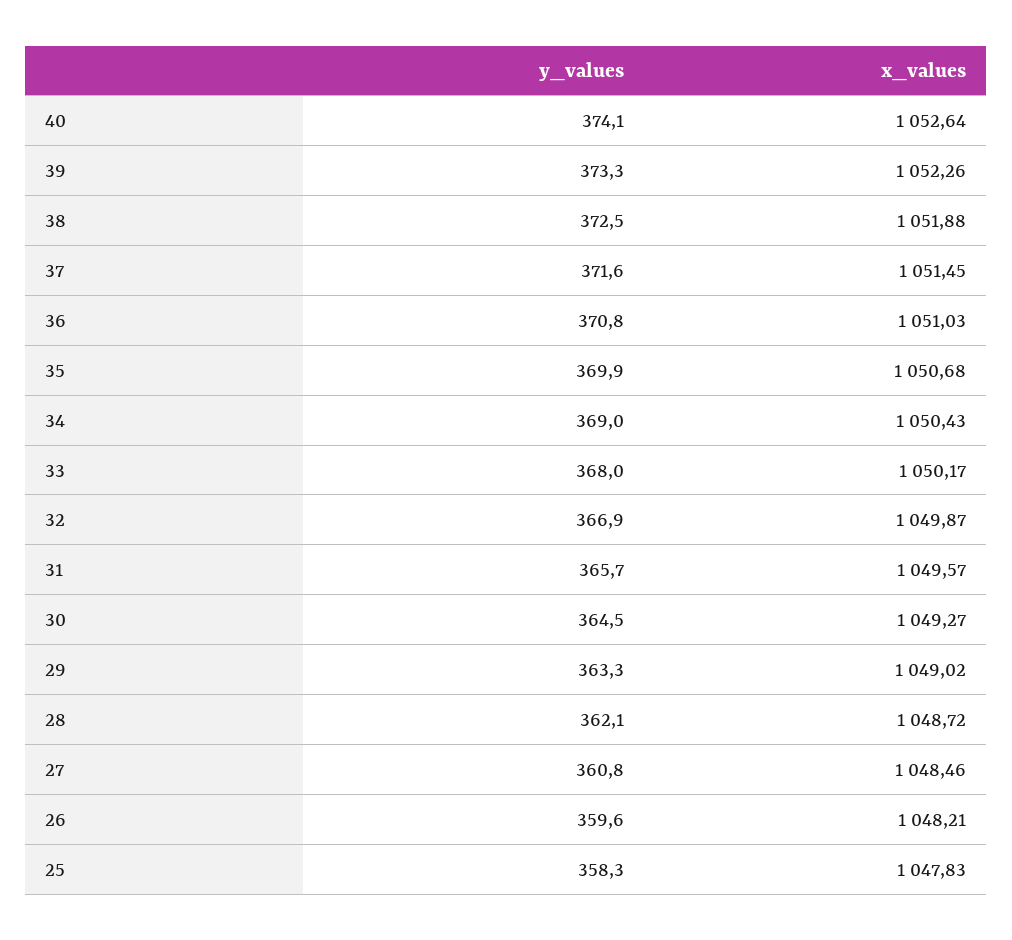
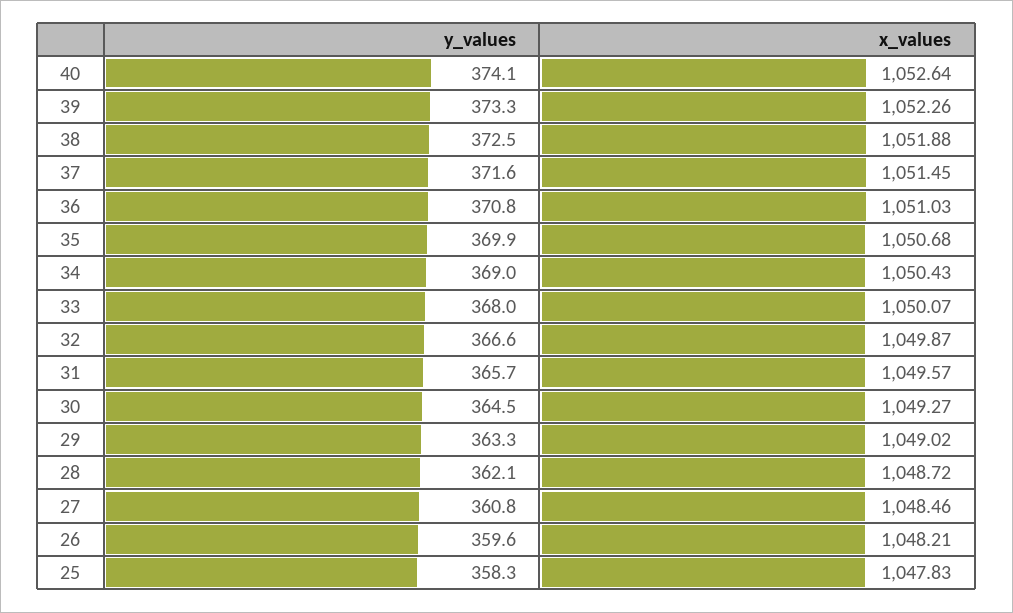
  {
    "y_values": {
      "40": 374.1,
      "39": 373.3,
      "38": 372.5,
      "37": 371.6,
      "36": 370.8,
      "35": 369.9,
      "34": 369,
      "33": 368,
-     "32": 366.9,
+     "32": 366.6,
      "31": 365.7,
      "30": 364.5,
      "29": 363.3,
      "28": 362.1,
      "27": 360.8,
      "26": 359.6,
      "25": 358.3
    },
    "x_values": {
      "40": 1052.64,
      "39": 1052.26,
      "38": 1051.88,
      "37": 1051.45,
      "36": 1051.03,
      "35": 1050.68,
      "34": 1050.43,
-     "33": 1050.17,
+     "33": 1050.07,
      "32": 1049.87,
      "31": 1049.57,
      "30": 1049.27,
      "29": 1049.02,
      "28": 1048.72,
      "27": 1048.46,
      "26": 1048.21,
      "25": 1047.83
    }
  }

